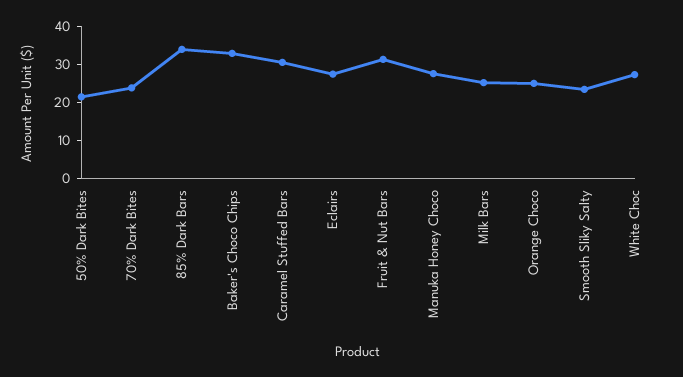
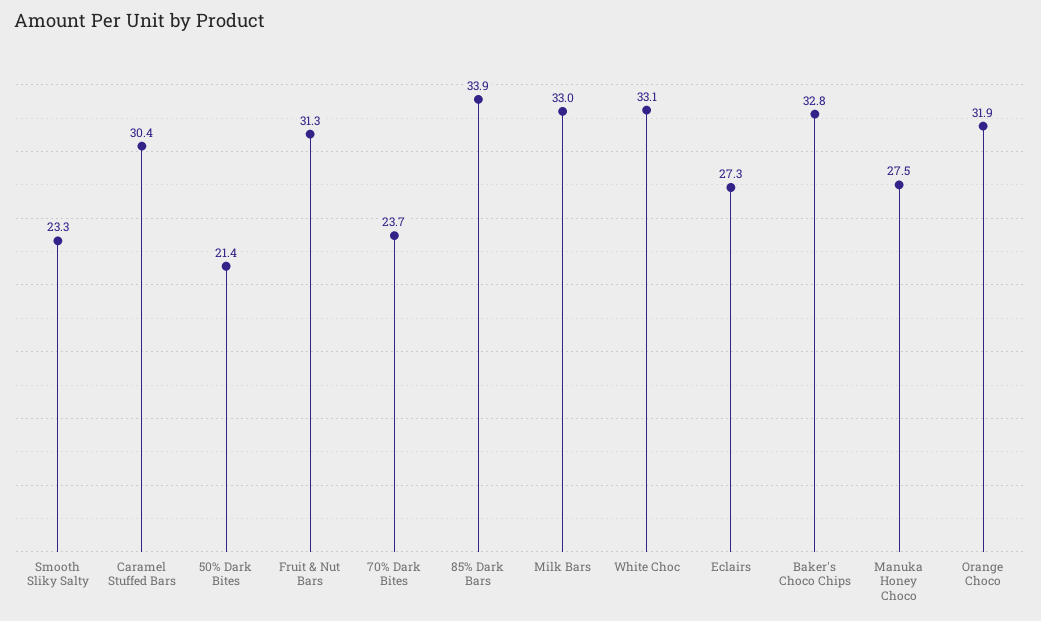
  {
    "50% Dark Bites": 21.4,
    "70% Dark Bites": 23.7,
    "85% Dark Bars": 33.9,
    "Baker's Choco Chips": 32.8,
    "Caramel Stuffed Bars": 30.4,
    "Eclairs": 27.3,
    "Fruit & Nut Bars": 31.3,
    "Manuka Honey Choco": 27.5,
-   "Milk Bars": 25,
+   "Milk Bars": 33,
-   "Orange Choco": 25,
+   "Orange Choco": 31.9,
    "Smooth Sliky Salty": 23.3,
-   "White Choc": 27.5
+   "White Choc": 33.1
  }

